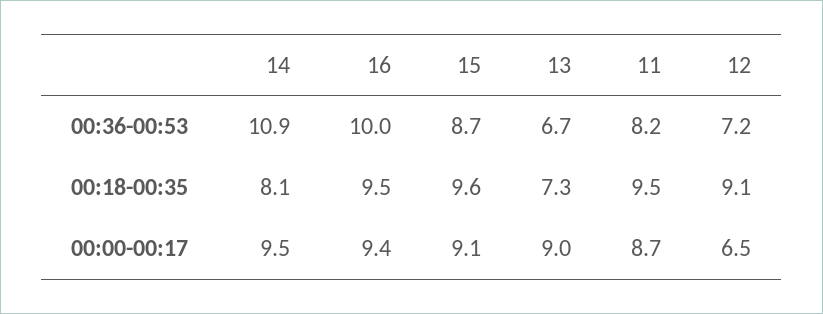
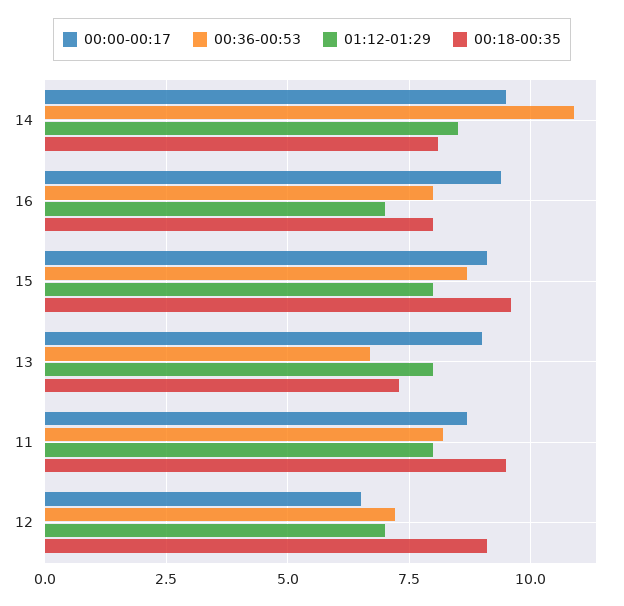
  {
    "00:36-00:53": {
      "14": 10.9,
-     "16": 10,
+     "16": 8,
      "15": 8.7,
      "13": 6.7,
      "11": 8.2,
      "12": 7.2
    },
    "00:18-00:35": {
      "14": 8.1,
-     "16": 9.5,
+     "16": 8,
      "15": 9.6,
      "13": 7.3,
      "11": 9.5,
      "12": 9.1
    },
    "00:00-00:17": {
      "14": 9.5,
      "16": 9.4,
      "15": 9.1,
      "13": 9,
      "11": 8.7,
      "12": 6.5
-   }
+   },
+   "01:12-01:29": {
+     "14": 8.5,
+     "16": 7,
+     "15": 8,
+     "13": 8,
+     "11": 8,
+     "12": 7
+   }
  }

